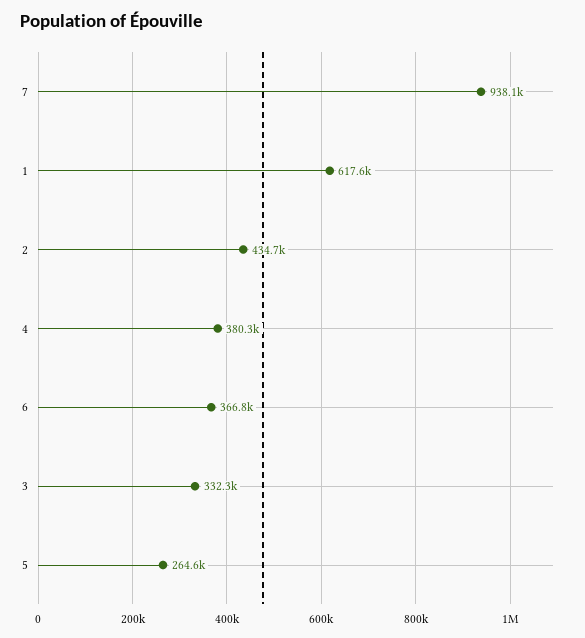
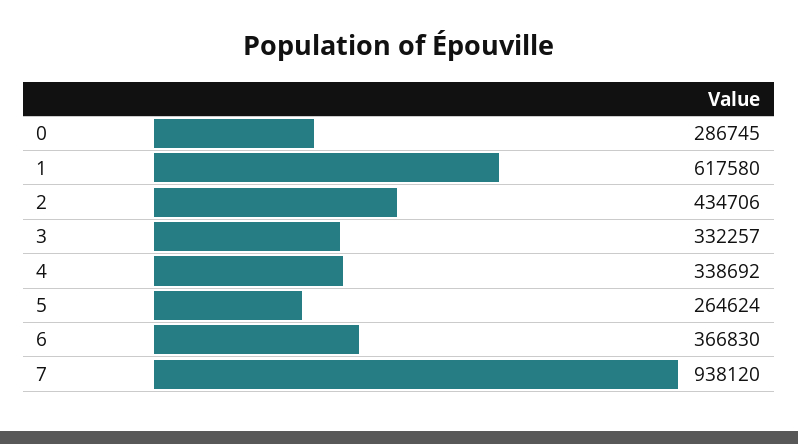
  {
    "7": 938120,
    "1": 617580,
    "2": 434706,
-   "4": 380300,
+   "4": 338692,
    "6": 366830,
    "3": 332257,
-   "5": 264624
+   "5": 264624,
+   "0": 286745
  }

